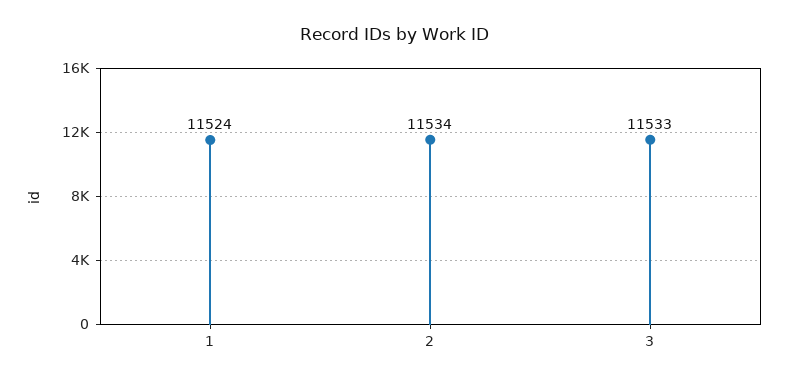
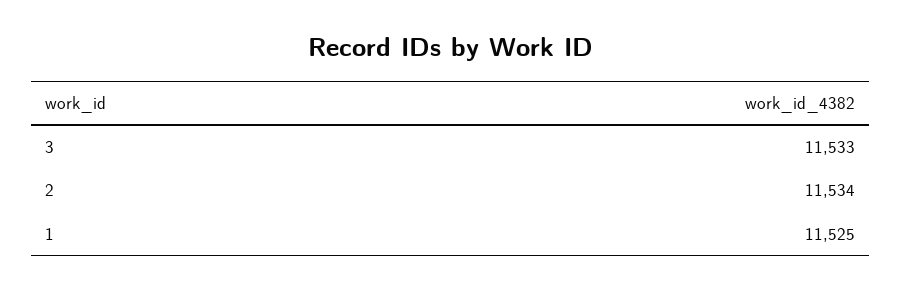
  {
-   "1": 11524,
+   "1": 11525,
    "2": 11534,
    "3": 11533
  }

